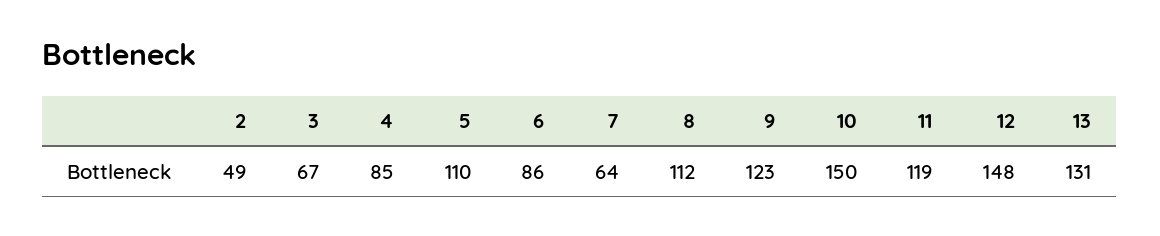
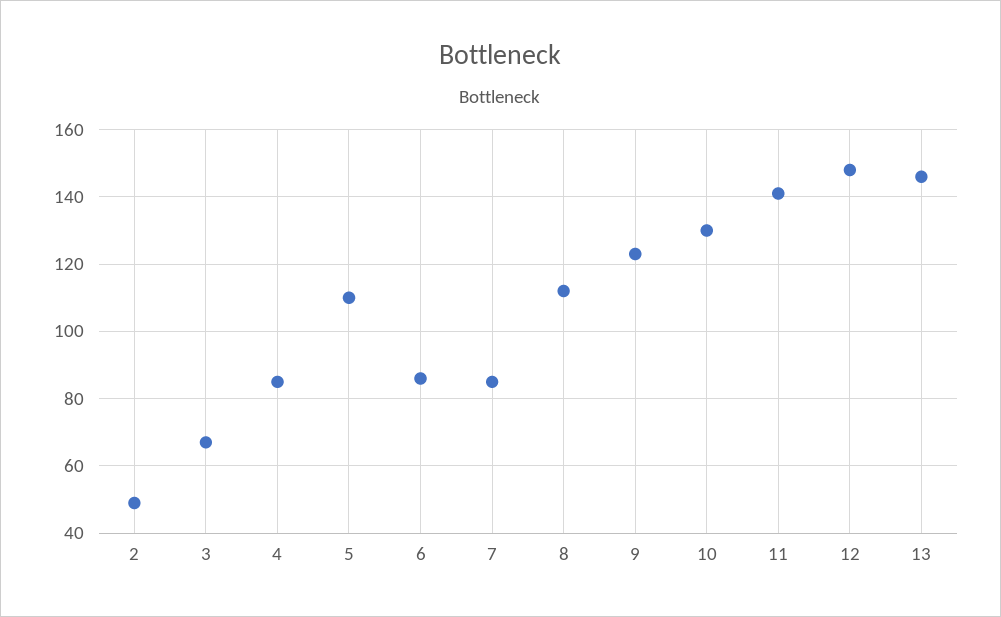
  {
    "2": 49,
    "3": 67,
    "4": 85,
    "5": 110,
    "6": 86,
-   "7": 64,
+   "7": 85,
    "8": 112,
    "9": 123,
-   "10": 150,
+   "10": 130,
-   "11": 119,
+   "11": 140,
    "12": 148,
-   "13": 131
+   "13": 145
  }

